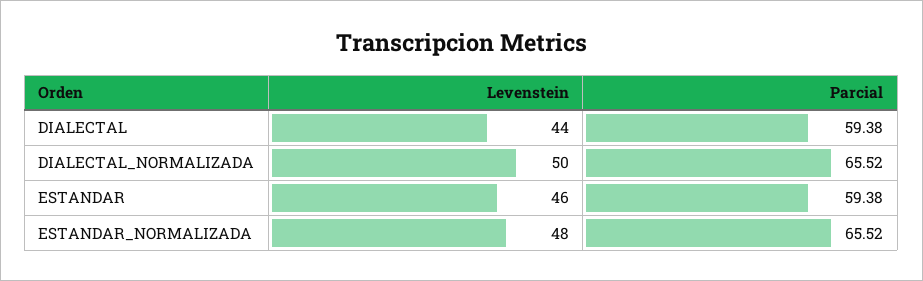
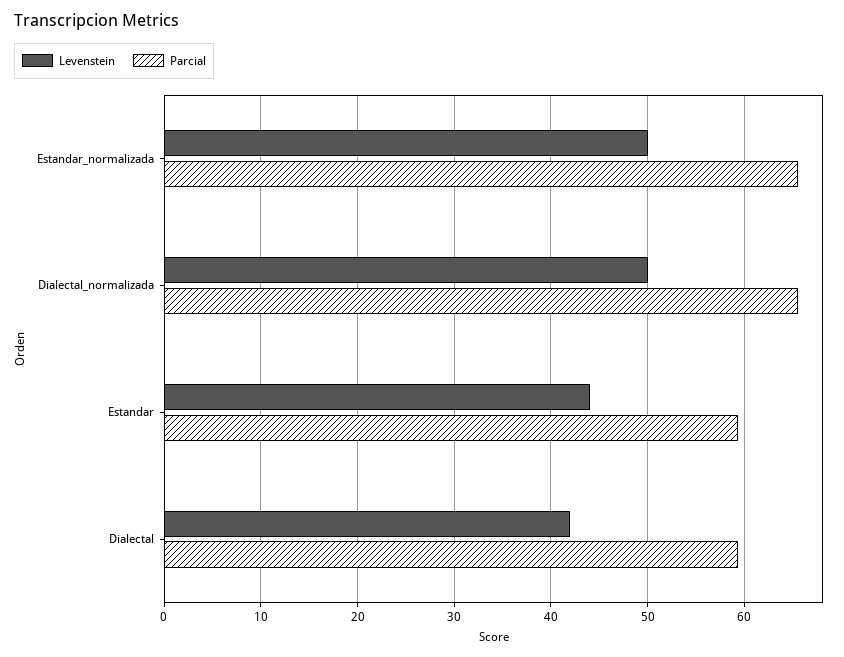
  {
    "Levenstein": {
-     "DIALECTAL": 44,
+     "DIALECTAL": 42,
      "DIALECTAL_NORMALIZADA": 50,
-     "ESTANDAR": 46,
+     "ESTANDAR": 44,
-     "ESTANDAR_NORMALIZADA": 48
+     "ESTANDAR_NORMALIZADA": 50
    },
    "Parcial": {
      "DIALECTAL": 59.38,
      "DIALECTAL_NORMALIZADA": 65.52,
      "ESTANDAR": 59.38,
      "ESTANDAR_NORMALIZADA": 65.52
    }
  }

